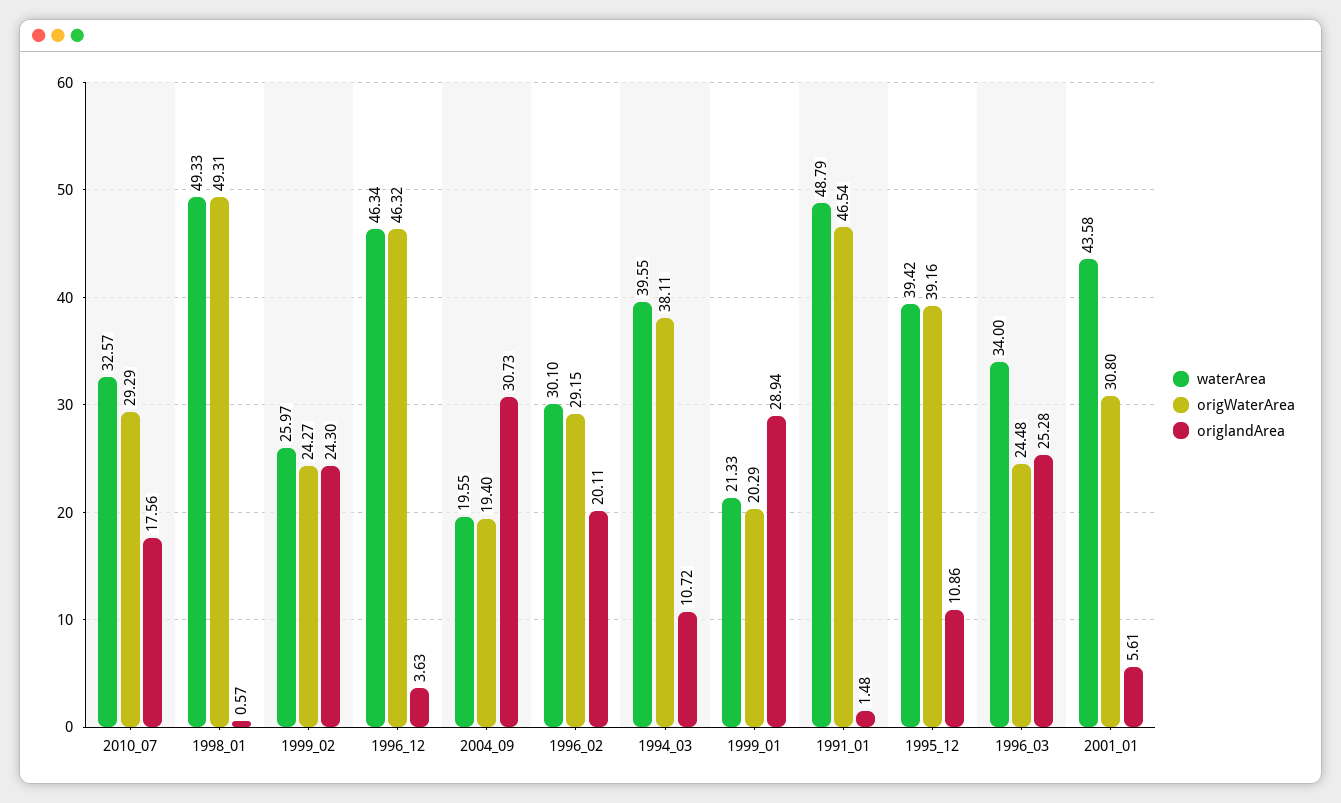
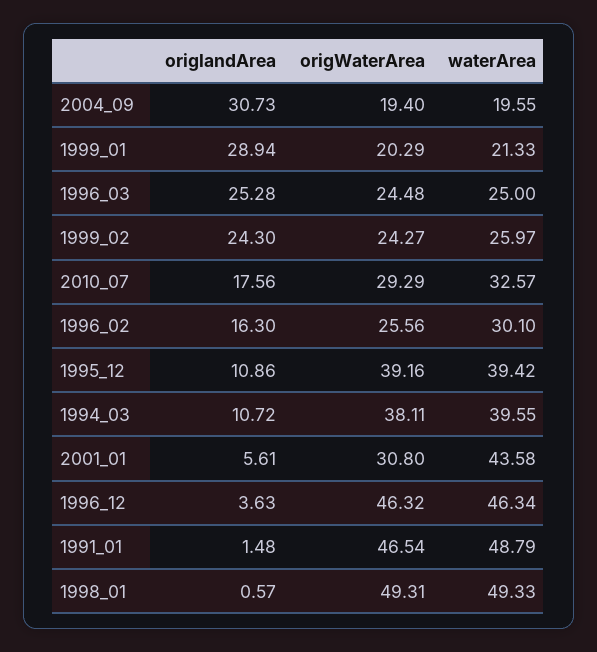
  {
    "waterArea": {
      "2010_07": 32.57,
      "1998_01": 49.33,
      "1999_02": 25.97,
      "1996_12": 46.34,
      "2004_09": 19.55,
      "1996_02": 30.1,
      "1994_03": 39.55,
      "1999_01": 21.33,
      "1991_01": 48.79,
      "1995_12": 39.42,
-     "1996_03": 34,
+     "1996_03": 25,
      "2001_01": 43.58
    },
    "origWaterArea": {
      "2010_07": 29.29,
      "1998_01": 49.31,
      "1999_02": 24.27,
      "1996_12": 46.32,
      "2004_09": 19.4,
-     "1996_02": 29.15,
+     "1996_02": 25.56,
      "1994_03": 38.11,
      "1999_01": 20.29,
      "1991_01": 46.54,
      "1995_12": 39.16,
      "1996_03": 24.48,
      "2001_01": 30.8
    },
    "origlandArea": {
      "2010_07": 17.56,
      "1998_01": 0.57,
      "1999_02": 24.3,
      "1996_12": 3.63,
      "2004_09": 30.73,
-     "1996_02": 20.11,
+     "1996_02": 16.3,
      "1994_03": 10.72,
      "1999_01": 28.94,
      "1991_01": 1.48,
      "1995_12": 10.86,
      "1996_03": 25.28,
      "2001_01": 5.61
    }
  }

